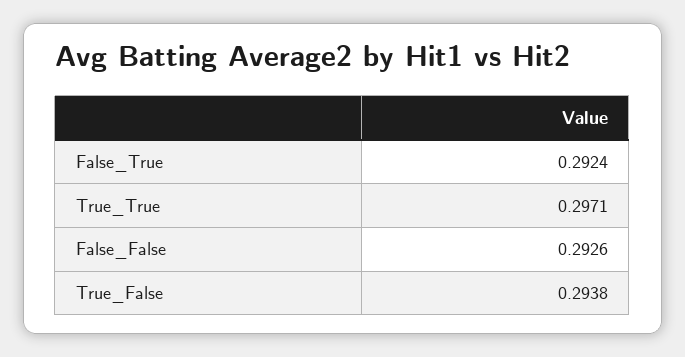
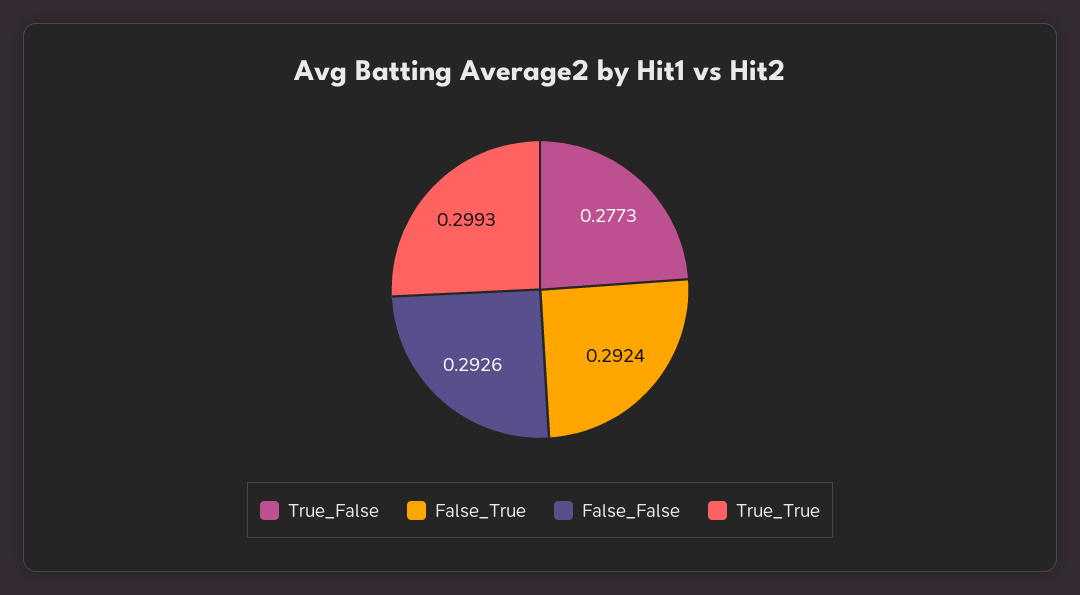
  {
    "False_True": 0.2924,
-   "True_True": 0.2971,
+   "True_True": 0.2993,
    "False_False": 0.2926,
-   "True_False": 0.2938
+   "True_False": 0.2773
  }

